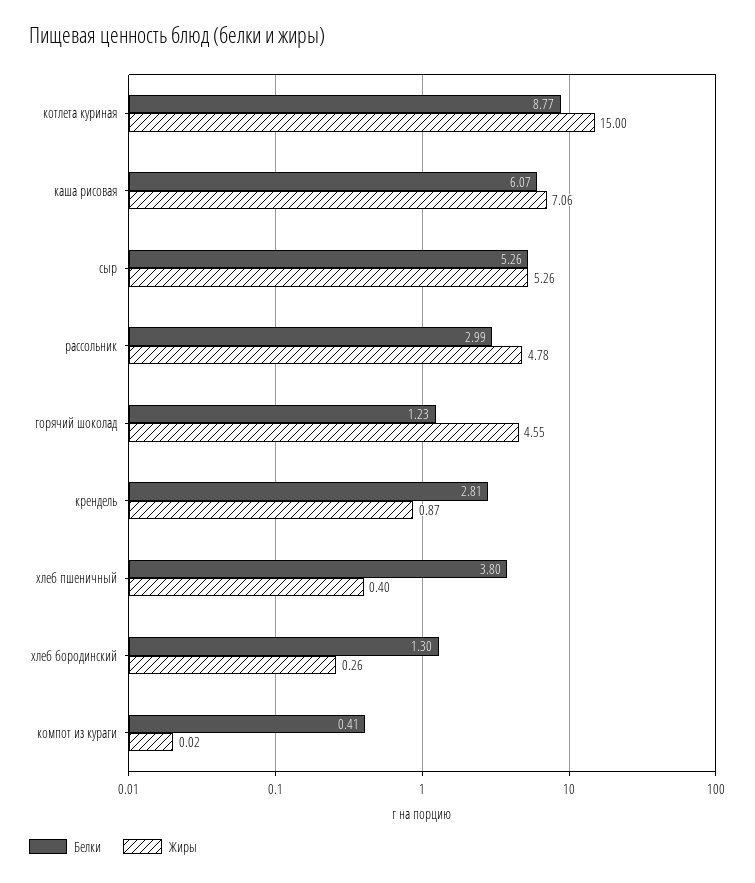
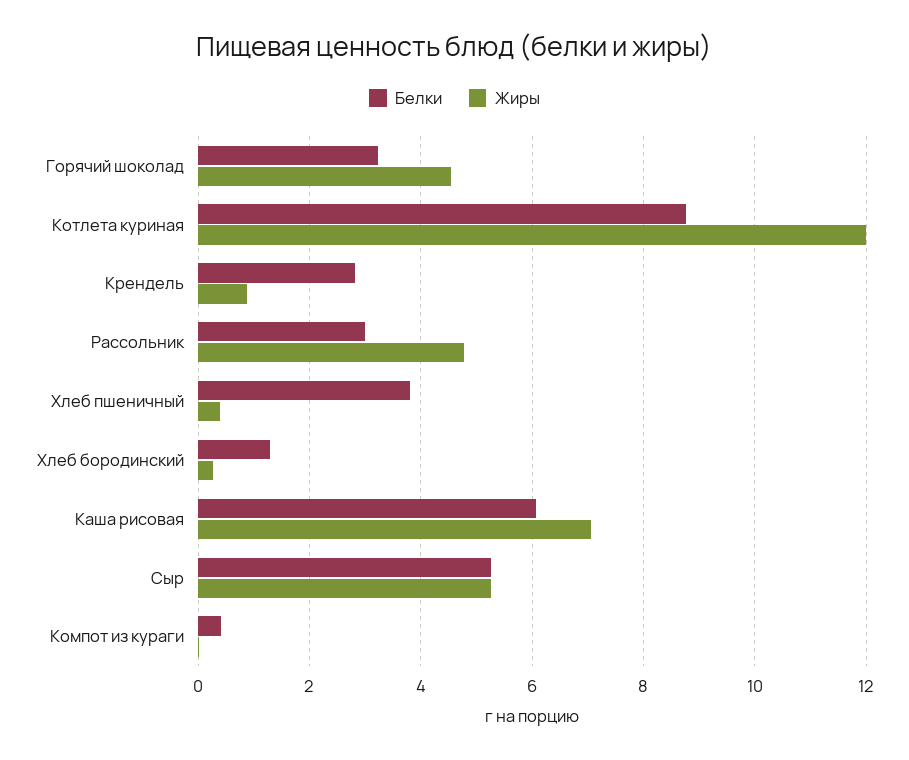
  {
    "Белки": {
      "котлета куриная": 8.77,
      "каша рисовая": 6.07,
      "сыр": 5.26,
      "рассольник": 2.99,
-     "горячий шоколад": 1.23,
+     "горячий шоколад": 3.2,
      "крендель": 2.81,
      "хлеб пшеничный": 3.8,
      "хлеб бородинский": 1.3,
      "компот из кураги": 0.41
    },
    "Жиры": {
-     "котлета куриная": 15,
+     "котлета куриная": 12,
      "каша рисовая": 7.06,
      "сыр": 5.26,
      "рассольник": 4.78,
      "горячий шоколад": 4.55,
      "крендель": 0.87,
      "хлеб пшеничный": 0.4,
      "хлеб бородинский": 0.26,
      "компот из кураги": 0.02
    }
  }

